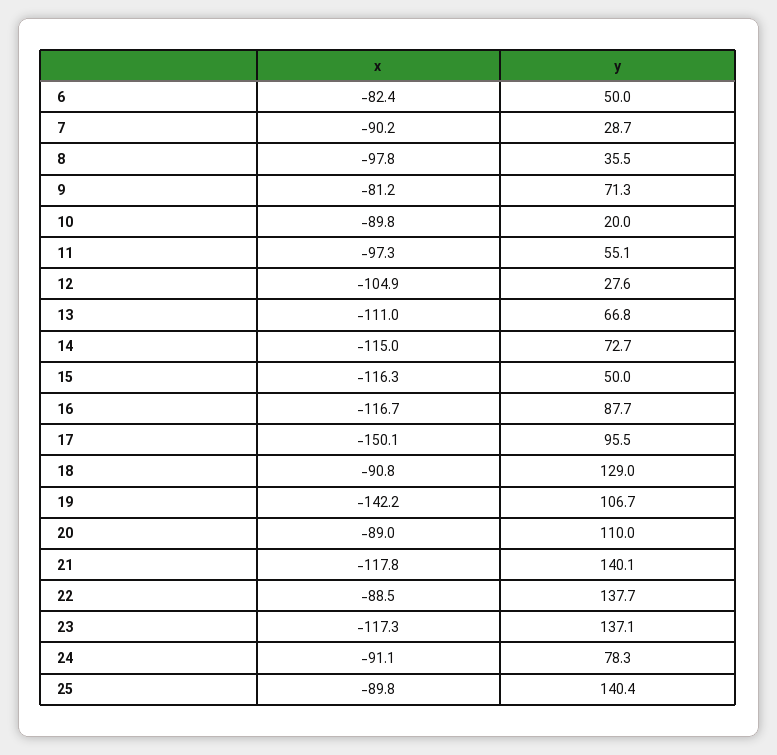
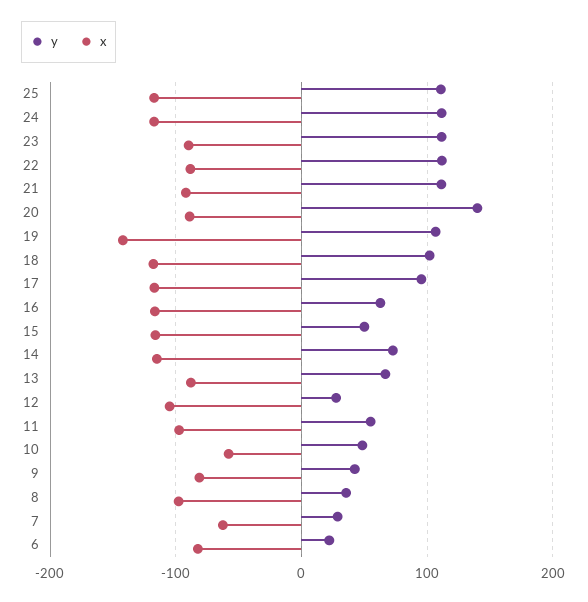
  {
    "x": {
      "6": -82.4,
-     "7": -90.2,
+     "7": -60,
      "8": -97.8,
      "9": -81.2,
-     "10": -89.8,
+     "10": -60,
      "11": -97.3,
      "12": -104.9,
-     "13": -111,
+     "13": -90,
      "14": -115,
      "15": -116.3,
      "16": -116.7,
-     "17": -150.1,
+     "17": -120,
-     "18": -90.8,
+     "18": -120,
      "19": -142.2,
      "20": -89,
-     "21": -117.8,
+     "21": -90,
      "22": -88.5,
-     "23": -117.3,
+     "23": -90,
-     "24": -91.1,
+     "24": -120,
-     "25": -89.8
+     "25": -120
    },
    "y": {
-     "6": 50,
+     "6": 20,
      "7": 28.7,
      "8": 35.5,
-     "9": 71.3,
+     "9": 40,
-     "10": 20,
+     "10": 50,
      "11": 55.1,
      "12": 27.6,
      "13": 66.8,
      "14": 72.7,
      "15": 50,
-     "16": 87.7,
+     "16": 60,
      "17": 95.5,
-     "18": 129,
+     "18": 100,
      "19": 106.7,
-     "20": 110,
+     "20": 140,
-     "21": 140.1,
+     "21": 110,
-     "22": 137.7,
+     "22": 110,
-     "23": 137.1,
+     "23": 110,
-     "24": 78.3,
+     "24": 110,
-     "25": 140.4
+     "25": 110
    }
  }

